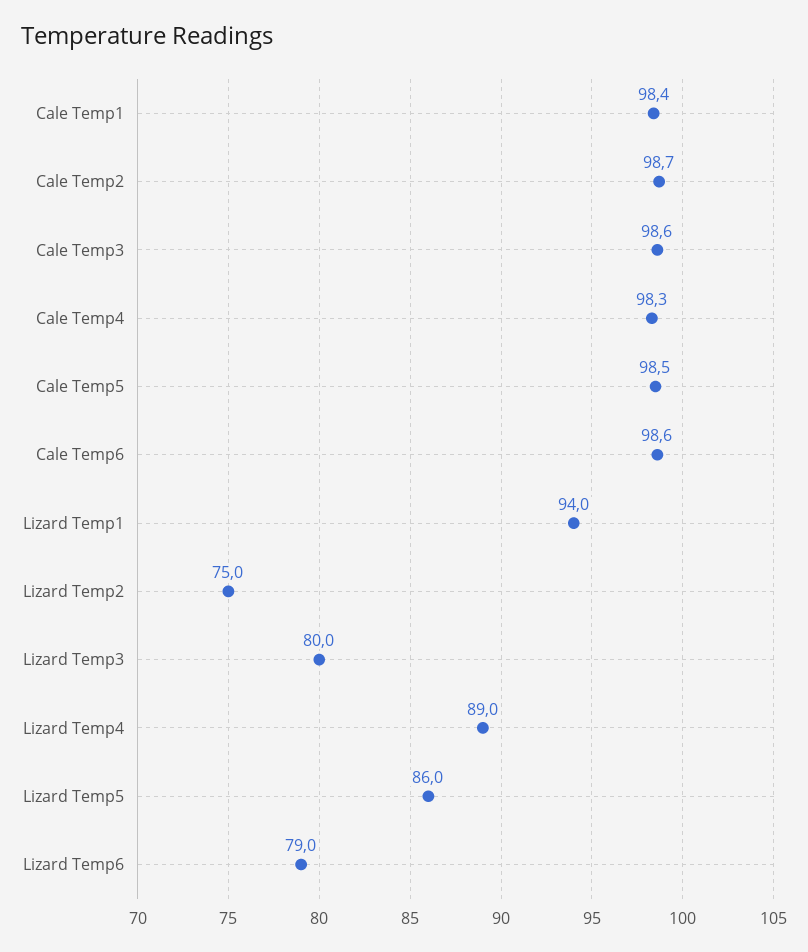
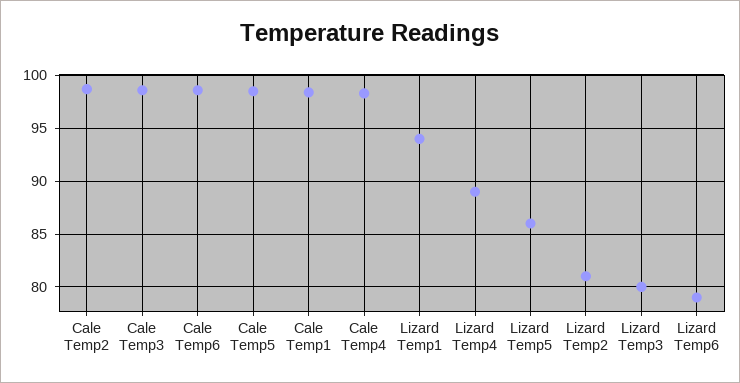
  {
    "Cale Temp1": 98.4,
    "Cale Temp2": 98.7,
    "Cale Temp3": 98.6,
    "Cale Temp4": 98.3,
    "Cale Temp5": 98.5,
    "Cale Temp6": 98.6,
    "Lizard Temp1": 94,
-   "Lizard Temp2": 75,
+   "Lizard Temp2": 81,
    "Lizard Temp3": 80,
    "Lizard Temp4": 89,
    "Lizard Temp5": 86,
    "Lizard Temp6": 79
  }

